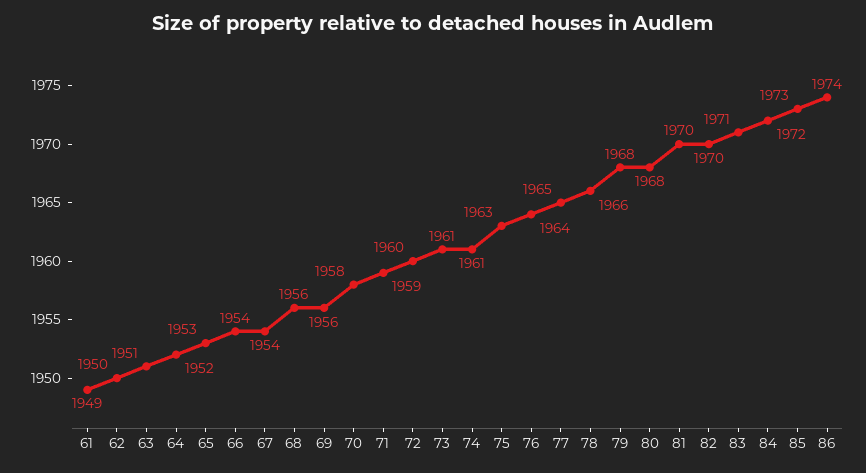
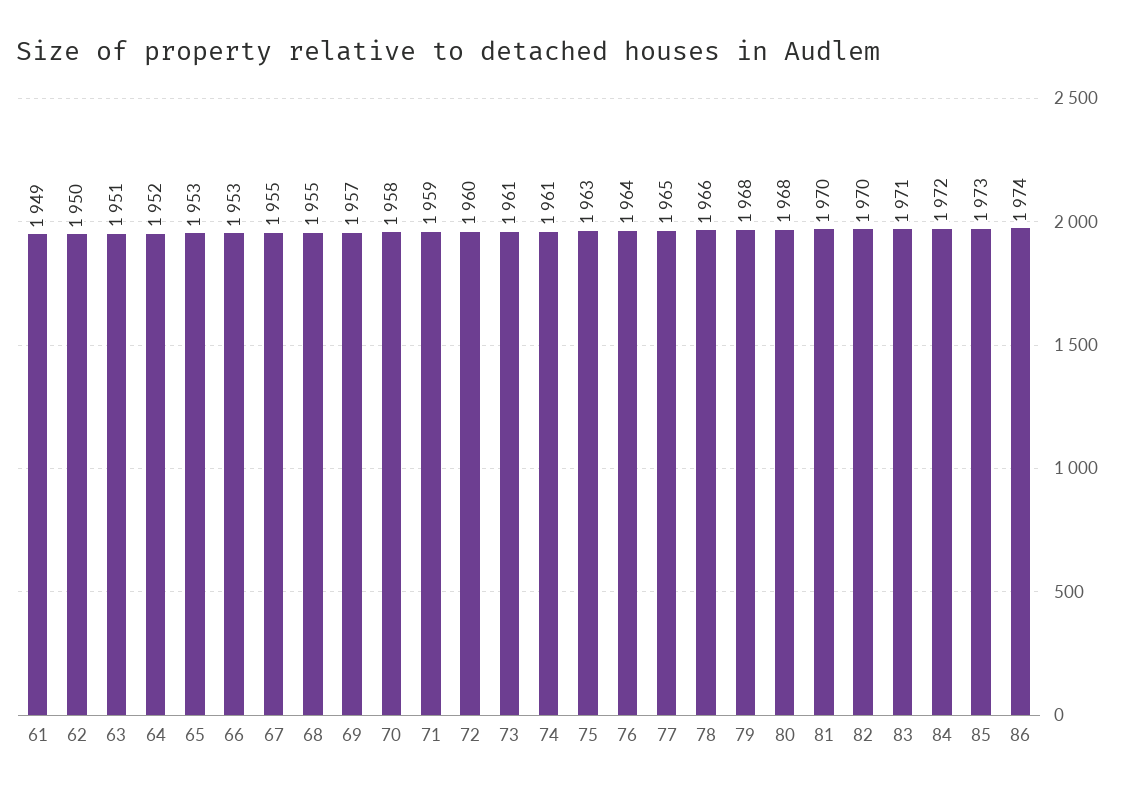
  {
    "61": 1949,
    "62": 1950,
    "63": 1951,
    "64": 1952,
    "65": 1953,
-   "66": 1954,
+   "66": 1953,
-   "67": 1954,
+   "67": 1955,
-   "68": 1956,
+   "68": 1955,
-   "69": 1956,
+   "69": 1957,
    "70": 1958,
    "71": 1959,
    "72": 1960,
    "73": 1961,
    "74": 1961,
    "75": 1963,
    "76": 1964,
    "77": 1965,
    "78": 1966,
    "79": 1968,
    "80": 1968,
    "81": 1970,
    "82": 1970,
    "83": 1971,
    "84": 1972,
    "85": 1973,
    "86": 1974
  }

